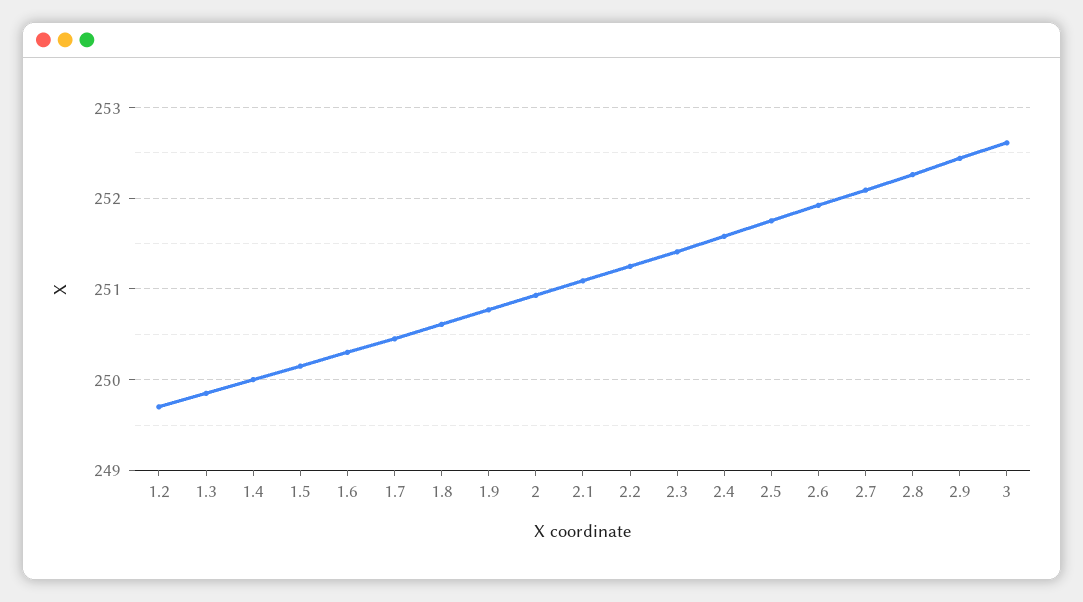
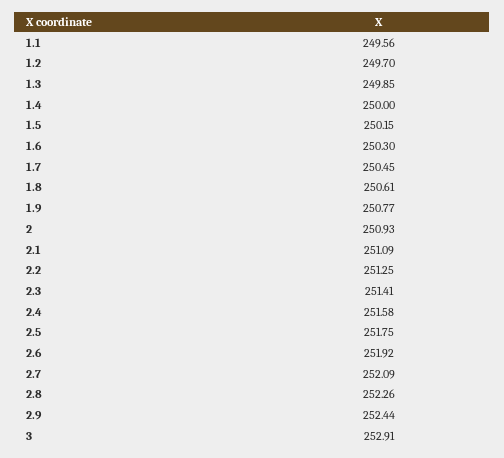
  {
    "1.2": 249.7,
    "1.3": 249.85,
    "1.4": 250,
    "1.5": 250.15,
    "1.6": 250.3,
    "1.7": 250.45,
    "1.8": 250.61,
    "1.9": 250.77,
    "2": 250.93,
    "2.1": 251.09,
    "2.2": 251.25,
    "2.3": 251.41,
    "2.4": 251.58,
    "2.5": 251.75,
    "2.6": 251.92,
    "2.7": 252.09,
    "2.8": 252.26,
    "2.9": 252.44,
-   "3": 252.6
+   "3": 252.91,
+   "1.1": 249.56
  }

